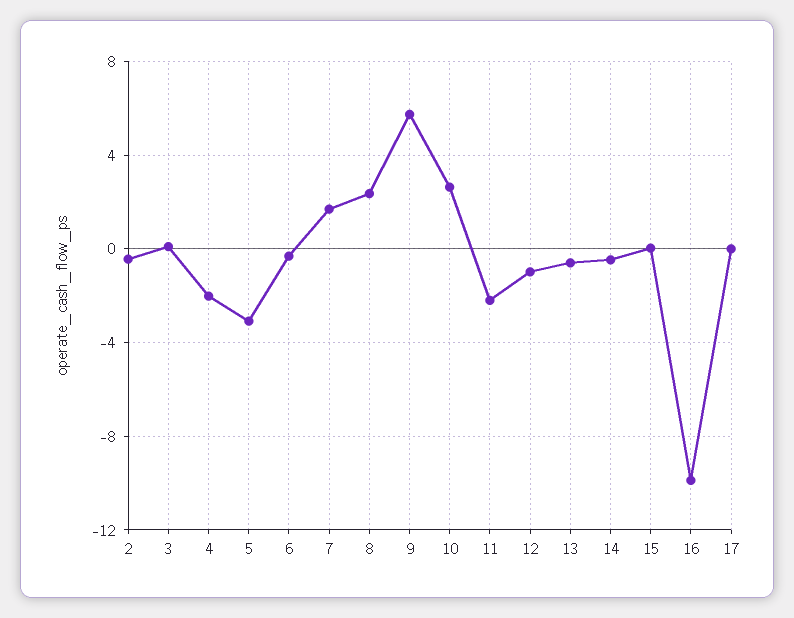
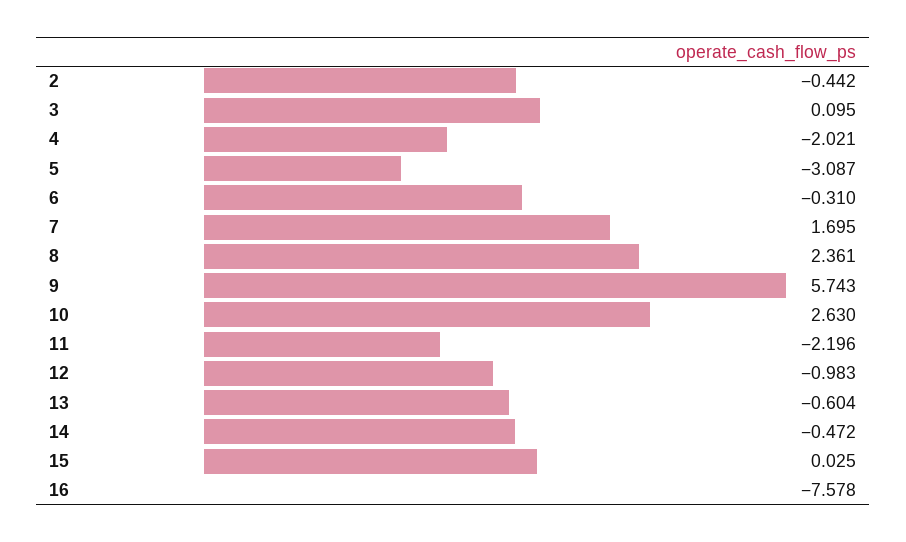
  {
    "2": -0.442,
    "3": 0.095,
    "4": -2.021,
    "5": -3.087,
    "6": -0.31,
    "7": 1.695,
    "8": 2.361,
    "9": 5.743,
    "10": 2.63,
    "11": -2.196,
    "12": -0.983,
    "13": -0.604,
    "14": -0.472,
    "15": 0.025,
-   "16": -10,
+   "16": -7.578
-   "17": 0
  }

